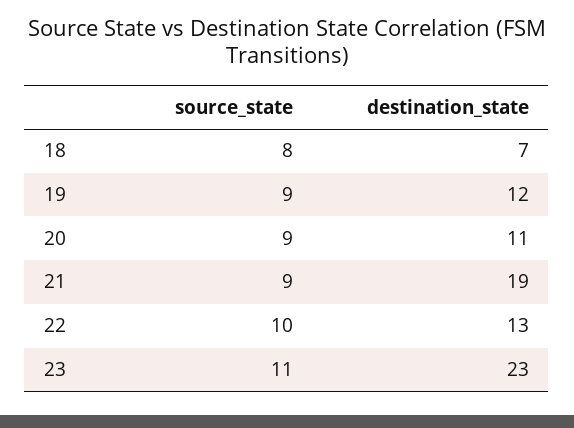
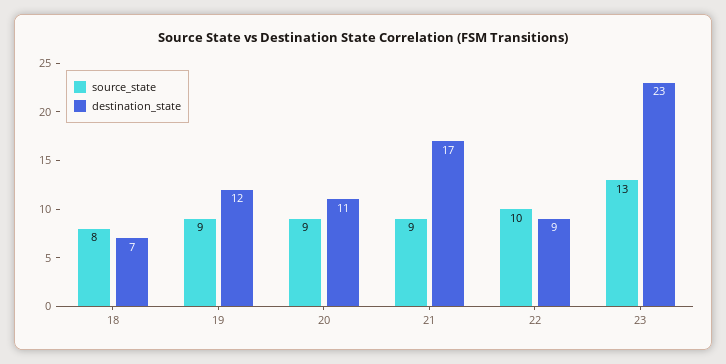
  {
    "source_state": {
      "18": 8,
      "19": 9,
      "20": 9,
      "21": 9,
      "22": 10,
-     "23": 11
+     "23": 13
    },
    "destination_state": {
      "18": 7,
      "19": 12,
      "20": 11,
-     "21": 19,
+     "21": 17,
-     "22": 13,
+     "22": 9,
      "23": 23
    }
  }

